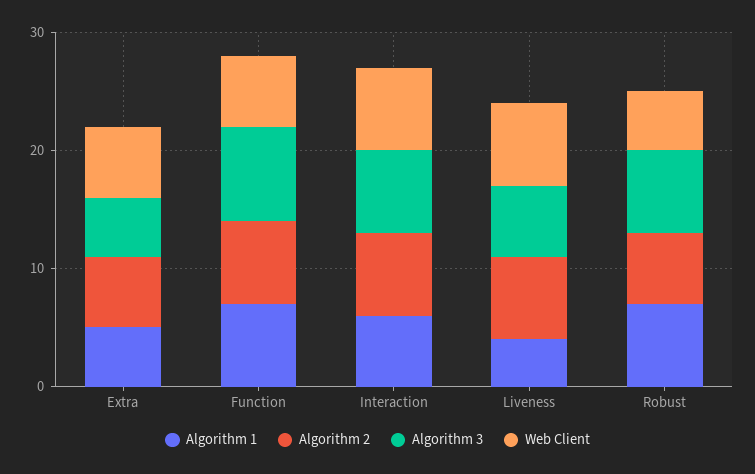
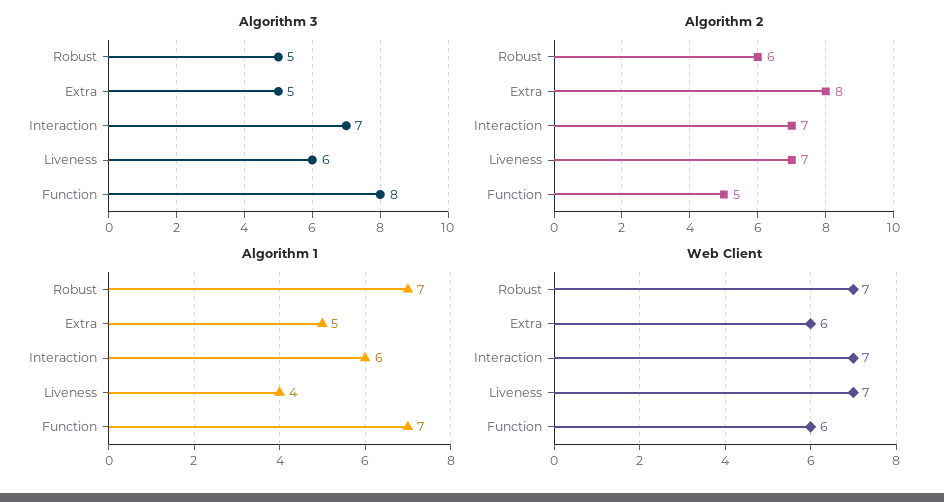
  {
    "Algorithm 1": {
      "Extra": 5,
      "Function": 7,
      "Interaction": 6,
      "Liveness": 4,
      "Robust": 7
    },
    "Algorithm 2": {
-     "Extra": 6,
+     "Extra": 8,
-     "Function": 7,
+     "Function": 5,
      "Interaction": 7,
      "Liveness": 7,
      "Robust": 6
    },
    "Algorithm 3": {
      "Extra": 5,
      "Function": 8,
      "Interaction": 7,
      "Liveness": 6,
-     "Robust": 7
+     "Robust": 5
    },
    "Web Client": {
      "Extra": 6,
      "Function": 6,
      "Interaction": 7,
      "Liveness": 7,
-     "Robust": 5
+     "Robust": 7
    }
  }

